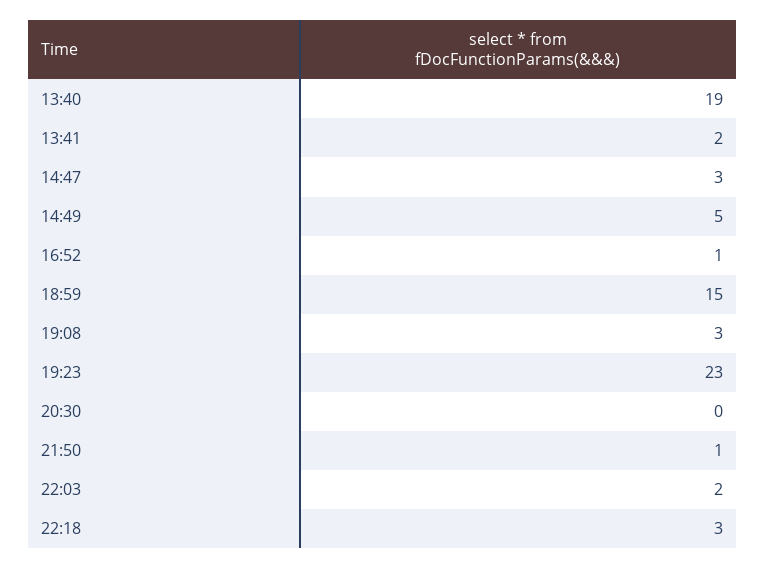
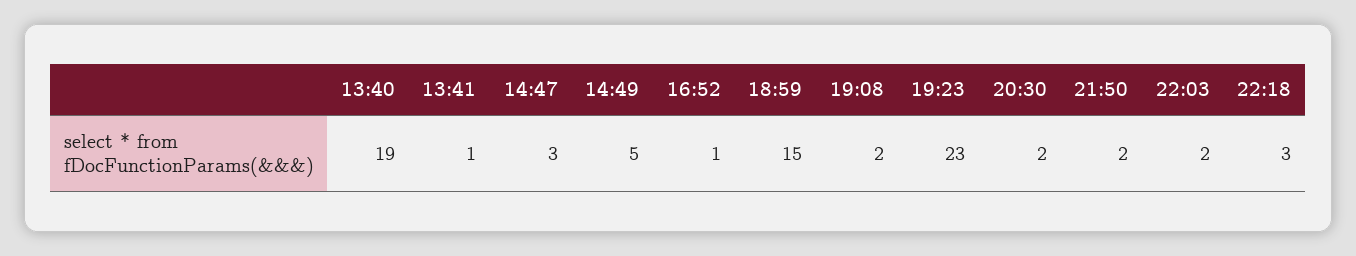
  {
    "13:40": 19,
-   "13:41": 2,
+   "13:41": 1,
    "14:47": 3,
    "14:49": 5,
    "16:52": 1,
    "18:59": 15,
-   "19:08": 3,
+   "19:08": 2,
    "19:23": 23,
-   "20:30": 0,
+   "20:30": 2,
-   "21:50": 1,
+   "21:50": 2,
    "22:03": 2,
    "22:18": 3
  }

